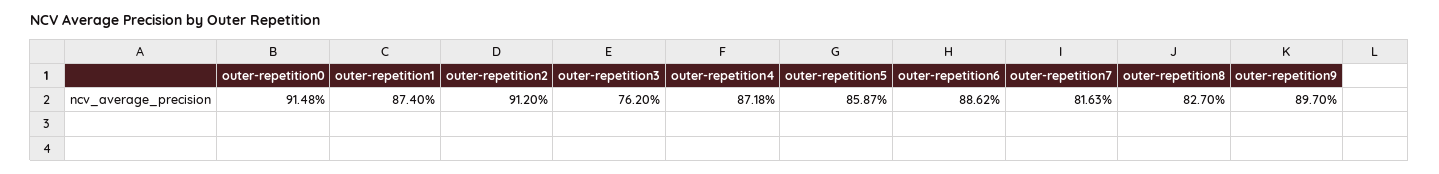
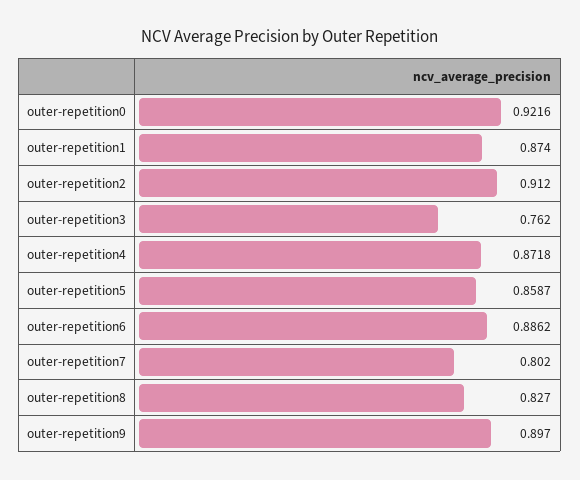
  {
-   "outer-repetition0": 0.9148,
+   "outer-repetition0": 0.9216,
    "outer-repetition1": 0.874,
    "outer-repetition2": 0.912,
    "outer-repetition3": 0.762,
    "outer-repetition4": 0.8718,
    "outer-repetition5": 0.8587,
    "outer-repetition6": 0.8862,
-   "outer-repetition7": 0.8163,
+   "outer-repetition7": 0.802,
    "outer-repetition8": 0.827,
    "outer-repetition9": 0.897
  }

